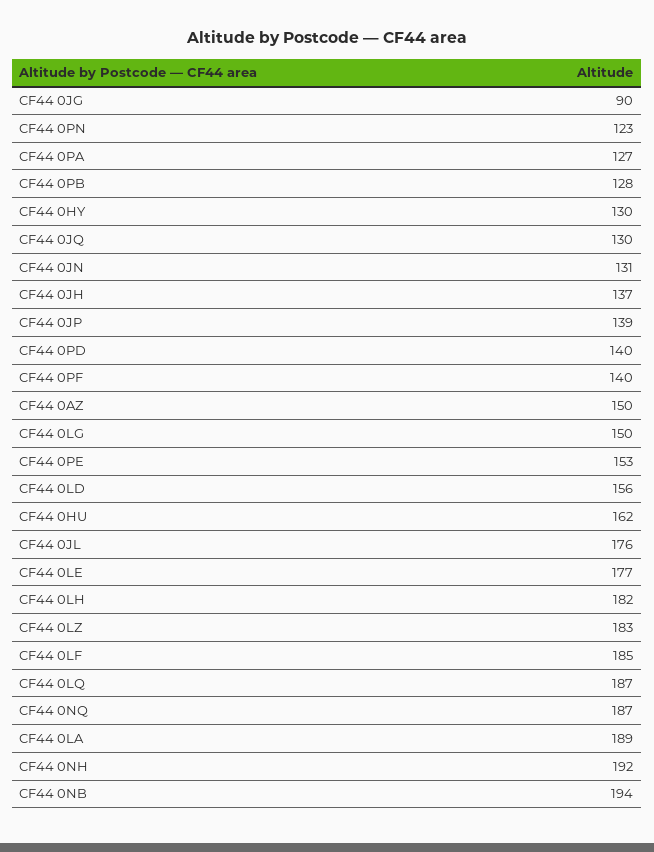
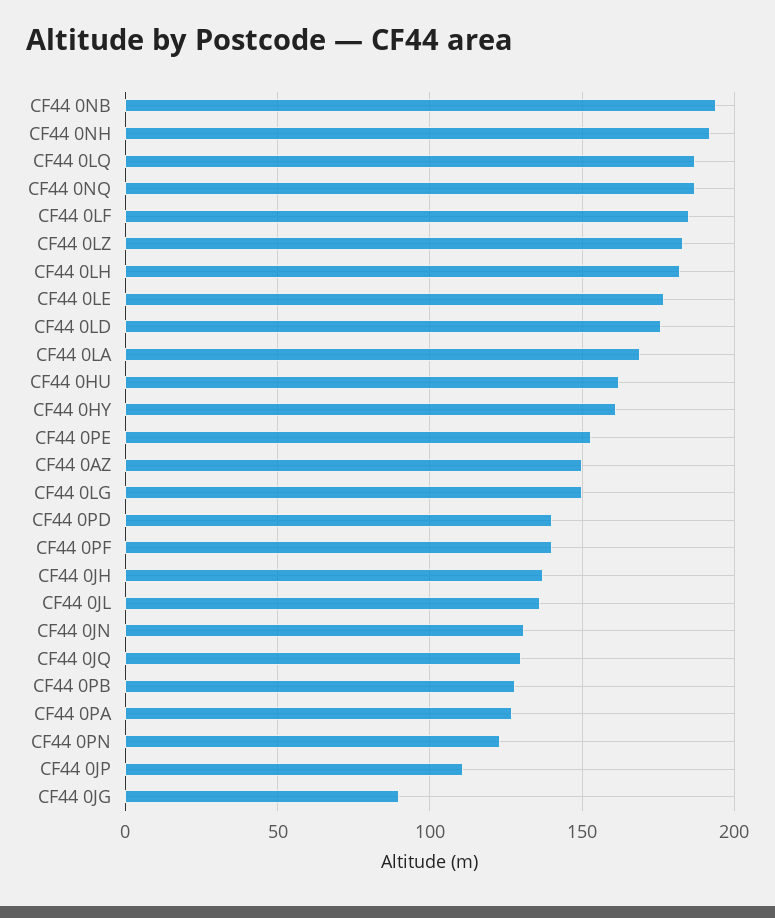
  {
    "CF44 0JG": 90,
    "CF44 0PN": 123,
    "CF44 0PA": 127,
    "CF44 0PB": 128,
-   "CF44 0HY": 130,
+   "CF44 0HY": 160,
    "CF44 0JQ": 130,
    "CF44 0JN": 131,
    "CF44 0JH": 137,
-   "CF44 0JP": 139,
+   "CF44 0JP": 110,
    "CF44 0PD": 140,
    "CF44 0PF": 140,
    "CF44 0AZ": 150,
    "CF44 0LG": 150,
    "CF44 0PE": 153,
-   "CF44 0LD": 156,
+   "CF44 0LD": 175,
    "CF44 0HU": 162,
-   "CF44 0JL": 176,
+   "CF44 0JL": 135,
    "CF44 0LE": 177,
    "CF44 0LH": 182,
    "CF44 0LZ": 183,
    "CF44 0LF": 185,
    "CF44 0LQ": 187,
    "CF44 0NQ": 187,
-   "CF44 0LA": 189,
+   "CF44 0LA": 170,
    "CF44 0NH": 192,
    "CF44 0NB": 194
  }

